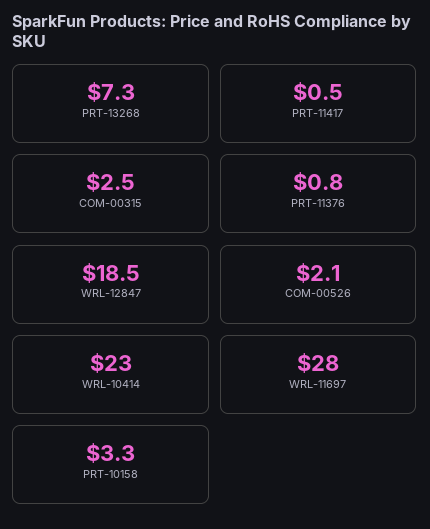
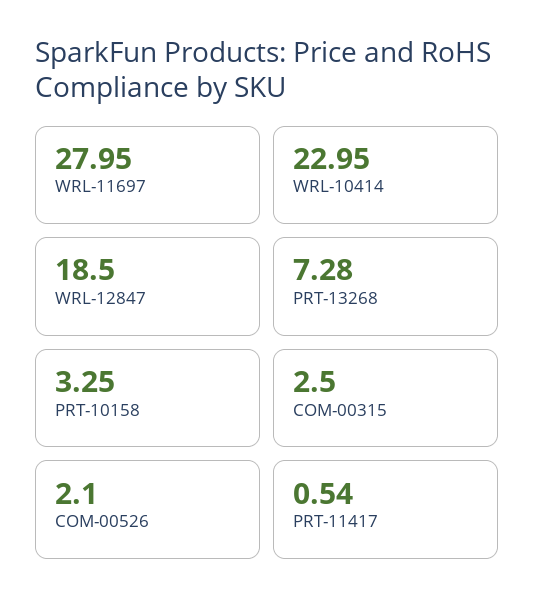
  {
    "PRT-13268": 7.28,
    "PRT-11417": 0.54,
    "COM-00315": 2.5,
-   "PRT-11376": 0.8,
    "WRL-12847": 18.5,
    "COM-00526": 2.1,
    "WRL-10414": 22.95,
    "WRL-11697": 27.95,
    "PRT-10158": 3.25
  }

